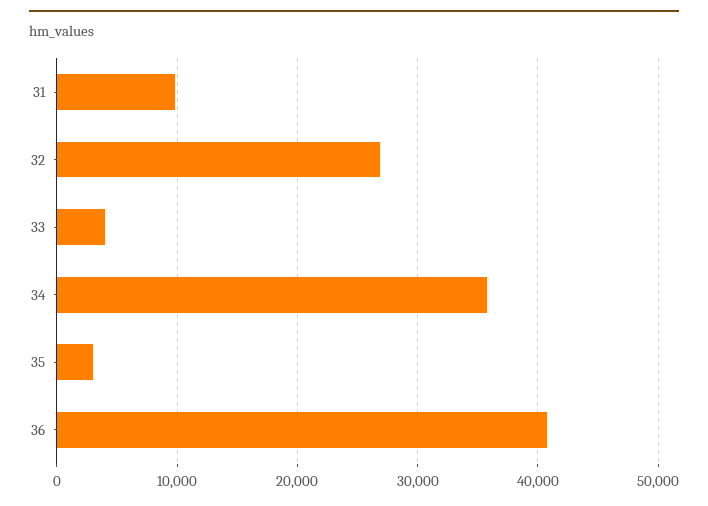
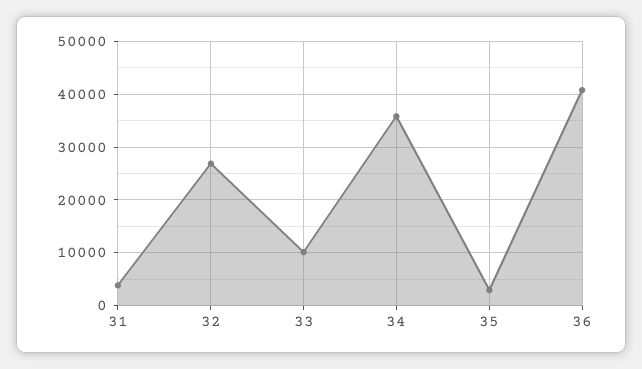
  {
-   "31": 10000,
+   "31": 4000,
    "32": 27000,
-   "33": 4000,
+   "33": 10000,
    "34": 36000,
    "35": 3000,
    "36": 41000
  }

